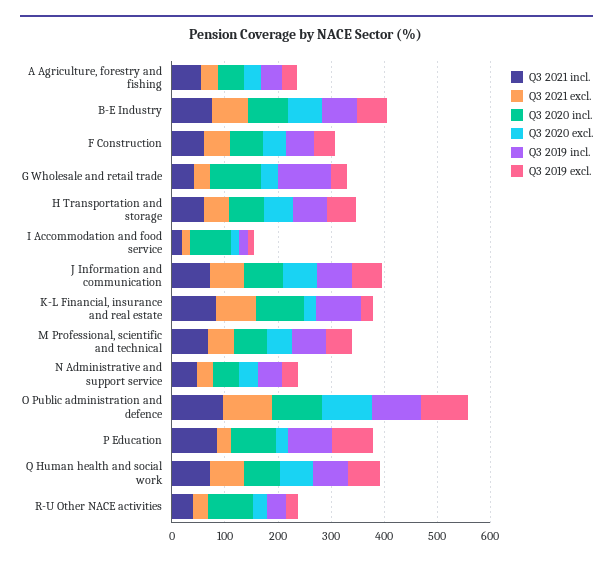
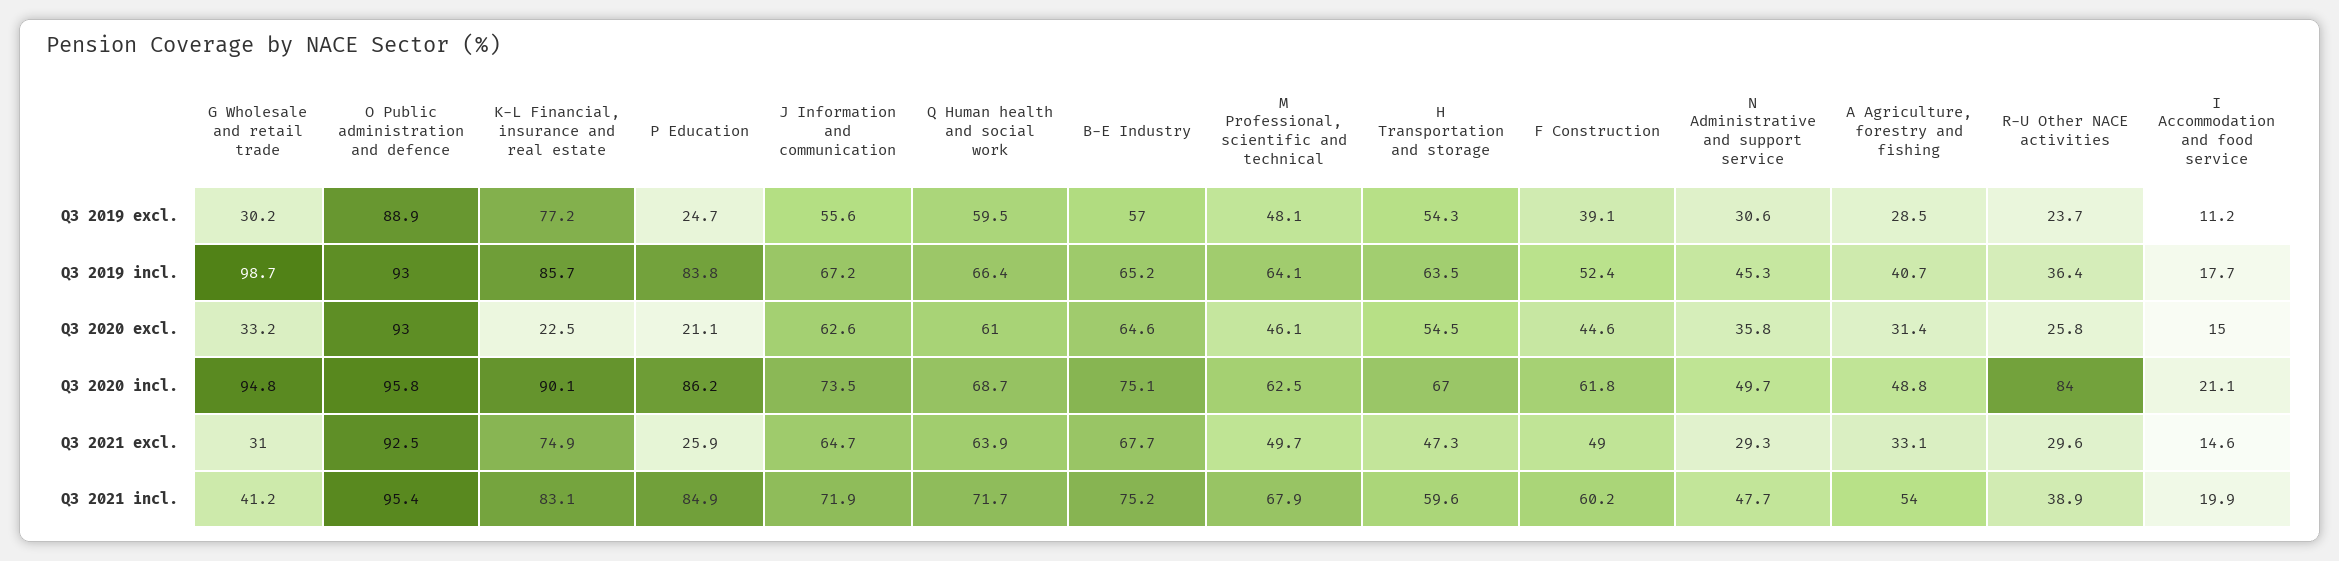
  {
    "Q3 2021 incl.": {
      "A Agriculture, forestry and fishing": 54,
      "B-E Industry": 75.2,
      "F Construction": 60.2,
      "G Wholesale and retail trade": 41.2,
      "H Transportation and storage": 59.6,
      "I Accommodation and food service": 19.9,
      "J Information and communication": 71.9,
      "K-L Financial, insurance and real estate": 83.1,
      "M Professional, scientific and technical": 67.9,
      "N Administrative and support service": 47.7,
      "O Public administration and defence": 95.4,
      "P Education": 84.9,
      "Q Human health and social work": 71.7,
      "R-U Other NACE activities": 38.9
    },
    "Q3 2021 excl.": {
      "A Agriculture, forestry and fishing": 33.1,
      "B-E Industry": 67.7,
      "F Construction": 49,
      "G Wholesale and retail trade": 31,
      "H Transportation and storage": 47.3,
      "I Accommodation and food service": 14.6,
      "J Information and communication": 64.7,
      "K-L Financial, insurance and real estate": 74.9,
      "M Professional, scientific and technical": 49.7,
      "N Administrative and support service": 29.3,
      "O Public administration and defence": 92.5,
      "P Education": 25.9,
      "Q Human health and social work": 63.9,
      "R-U Other NACE activities": 29.6
    },
    "Q3 2020 incl.": {
      "A Agriculture, forestry and fishing": 48.8,
      "B-E Industry": 75.1,
      "F Construction": 61.8,
      "G Wholesale and retail trade": 94.8,
      "H Transportation and storage": 67,
-     "I Accommodation and food service": 80,
+     "I Accommodation and food service": 21.1,
      "J Information and communication": 73.5,
      "K-L Financial, insurance and real estate": 90.1,
      "M Professional, scientific and technical": 62.5,
      "N Administrative and support service": 49.7,
      "O Public administration and defence": 95.8,
      "P Education": 86.2,
      "Q Human health and social work": 68.7,
      "R-U Other NACE activities": 84
    },
    "Q3 2020 excl.": {
      "A Agriculture, forestry and fishing": 31.4,
      "B-E Industry": 64.6,
      "F Construction": 44.6,
      "G Wholesale and retail trade": 33.2,
      "H Transportation and storage": 54.5,
      "I Accommodation and food service": 15,
      "J Information and communication": 62.6,
      "K-L Financial, insurance and real estate": 22.5,
      "M Professional, scientific and technical": 46.1,
      "N Administrative and support service": 35.8,
      "O Public administration and defence": 93,
      "P Education": 21.1,
      "Q Human health and social work": 61,
      "R-U Other NACE activities": 25.8
    },
    "Q3 2019 incl.": {
      "A Agriculture, forestry and fishing": 40.7,
      "B-E Industry": 65.2,
      "F Construction": 52.4,
      "G Wholesale and retail trade": 98.7,
      "H Transportation and storage": 63.5,
      "I Accommodation and food service": 17.7,
      "J Information and communication": 67.2,
      "K-L Financial, insurance and real estate": 85.7,
      "M Professional, scientific and technical": 64.1,
      "N Administrative and support service": 45.3,
      "O Public administration and defence": 93,
      "P Education": 83.8,
      "Q Human health and social work": 66.4,
      "R-U Other NACE activities": 36.4
    },
    "Q3 2019 excl.": {
      "A Agriculture, forestry and fishing": 28.5,
      "B-E Industry": 57,
      "F Construction": 39.1,
      "G Wholesale and retail trade": 30.2,
      "H Transportation and storage": 54.3,
      "I Accommodation and food service": 11.2,
      "J Information and communication": 55.6,
-     "K-L Financial, insurance and real estate": 20,
+     "K-L Financial, insurance and real estate": 77.2,
      "M Professional, scientific and technical": 48.1,
      "N Administrative and support service": 30.6,
      "O Public administration and defence": 88.9,
-     "P Education": 80,
+     "P Education": 24.7,
      "Q Human health and social work": 59.5,
      "R-U Other NACE activities": 23.7
    }
  }

